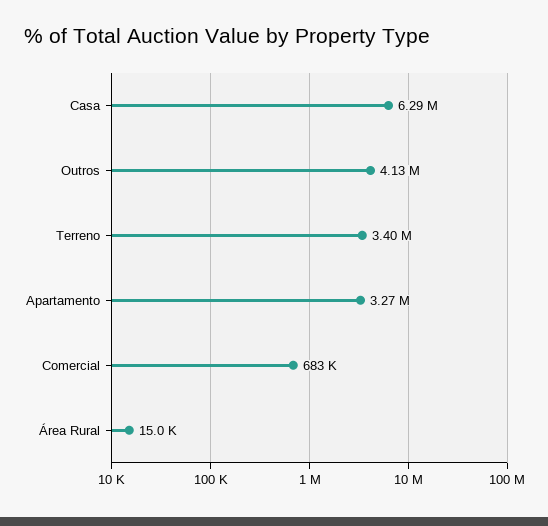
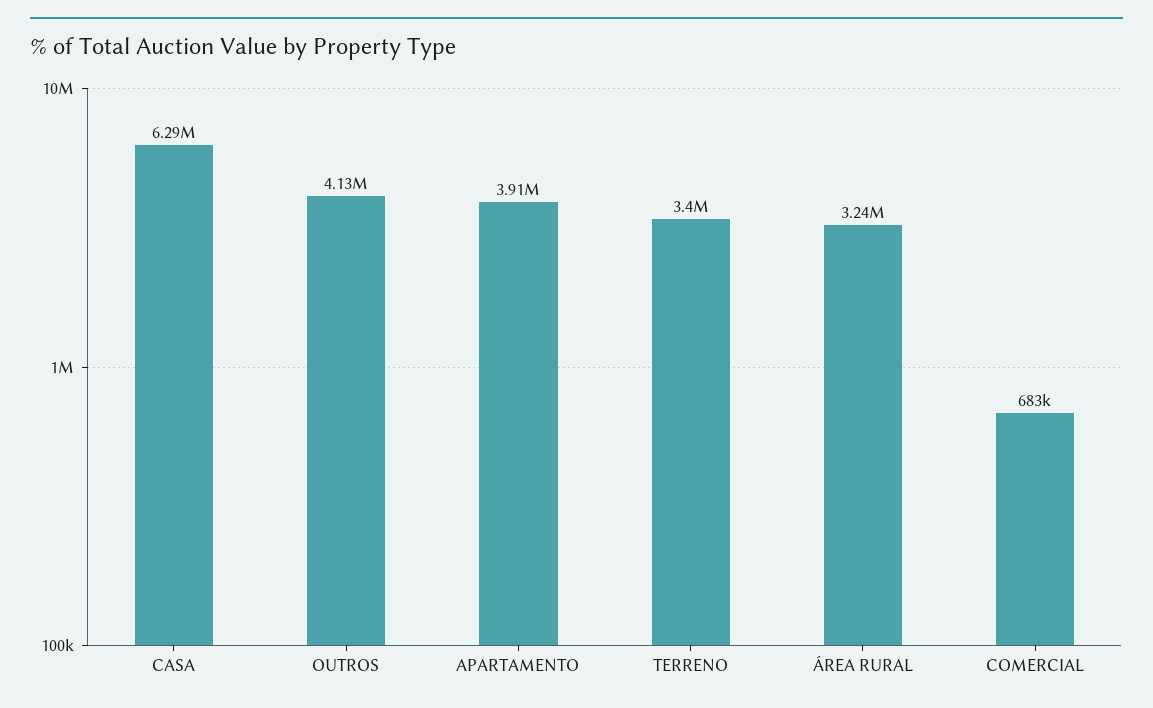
  {
    "Casa": 6290000,
    "Outros": 4130000,
    "Terreno": 3400000,
-   "Apartamento": 3270000,
+   "Apartamento": 3910000,
    "Comercial": 683000,
-   "Área Rural": 15000
+   "Área Rural": 3240000
  }

